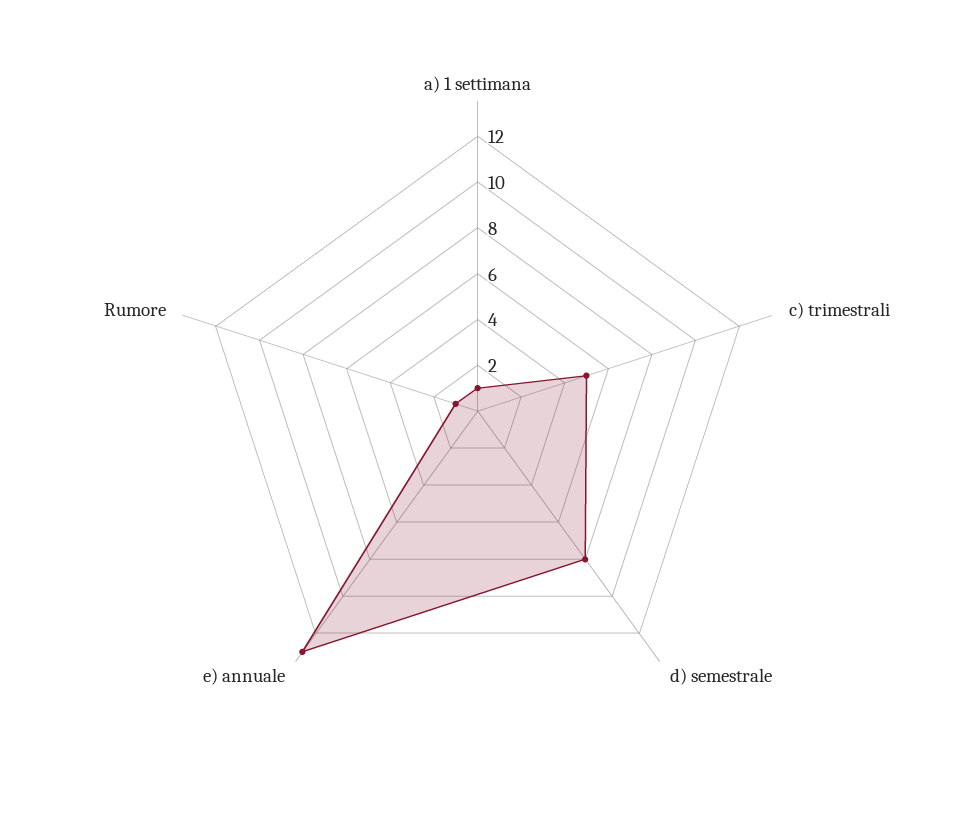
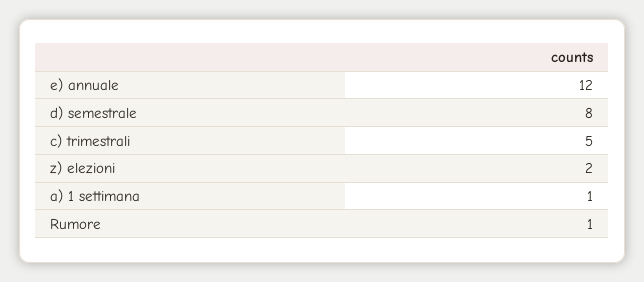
  {
    "a) 1 settimana": 1,
    "c) trimestrali": 5,
    "d) semestrale": 8,
-   "e) annuale": 13,
+   "e) annuale": 12,
-   "Rumore": 1
+   "Rumore": 1,
+   "z) elezioni": 2
  }

